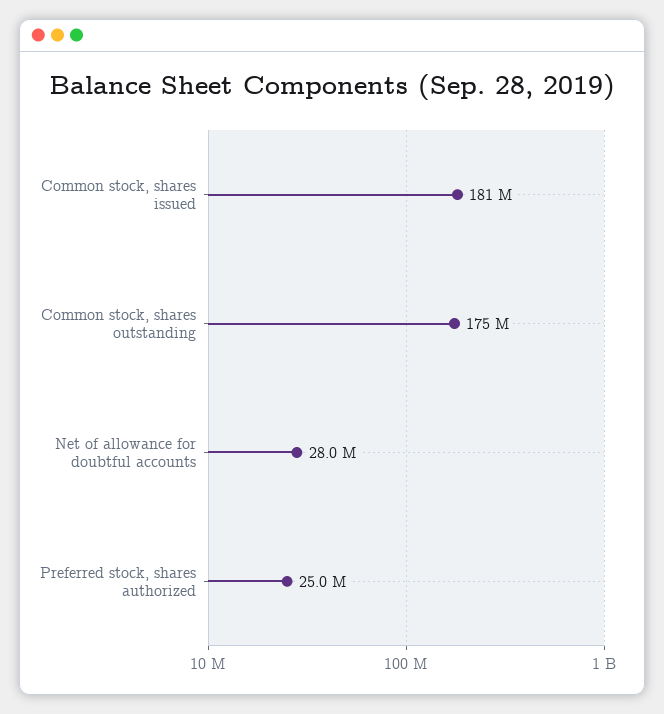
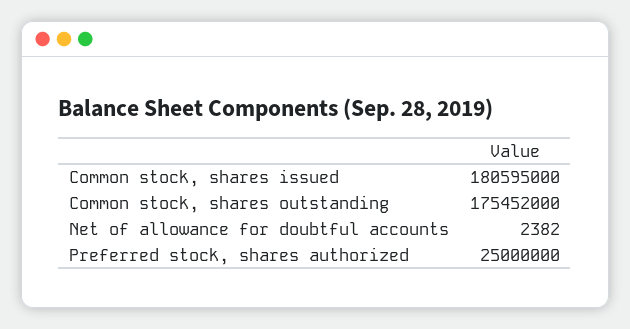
  {
    "Common stock, shares issued": 180595000,
    "Common stock, shares outstanding": 175452000,
-   "Net of allowance for doubtful accounts": 28000000,
+   "Net of allowance for doubtful accounts": 2382,
    "Preferred stock, shares authorized": 25000000
  }

